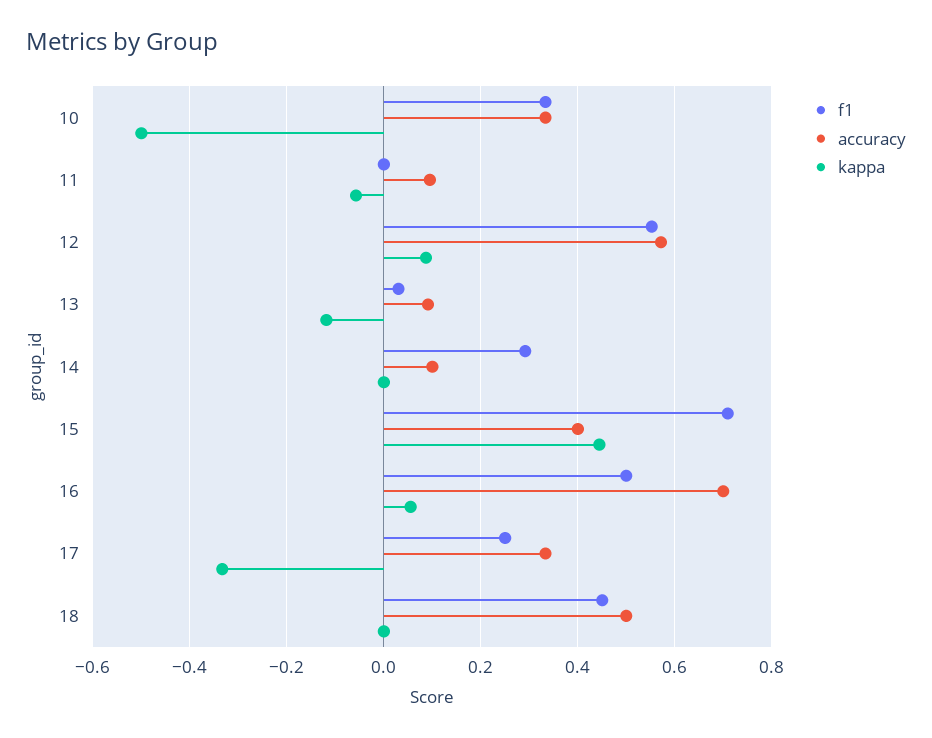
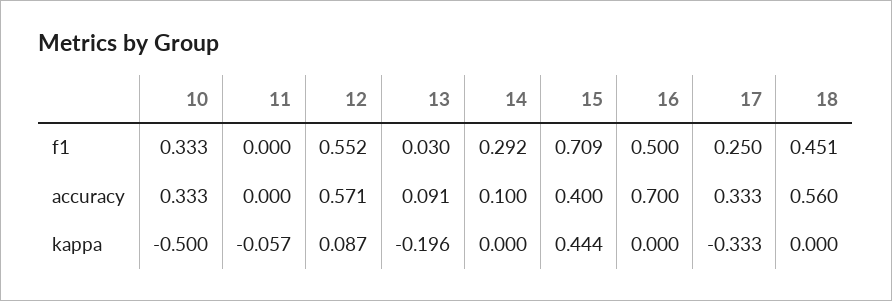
  {
    "f1": {
      "10": 0.333,
      "11": 0,
      "12": 0.552,
      "13": 0.03,
      "14": 0.292,
      "15": 0.709,
      "16": 0.5,
      "17": 0.25,
      "18": 0.451
    },
    "accuracy": {
      "10": 0.333,
-     "11": 0.1,
+     "11": 0,
      "12": 0.571,
      "13": 0.091,
      "14": 0.1,
      "15": 0.4,
      "16": 0.7,
      "17": 0.333,
-     "18": 0.5
+     "18": 0.56
    },
    "kappa": {
      "10": -0.5,
      "11": -0.057,
      "12": 0.087,
-     "13": -0.12,
+     "13": -0.196,
      "14": 0,
      "15": 0.444,
-     "16": 0.06,
+     "16": 0,
      "17": -0.333,
      "18": 0
    }
  }

